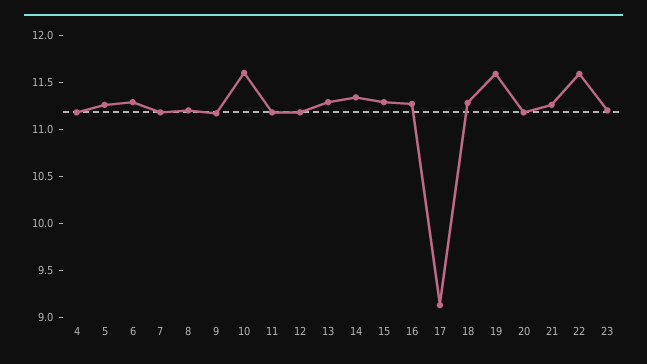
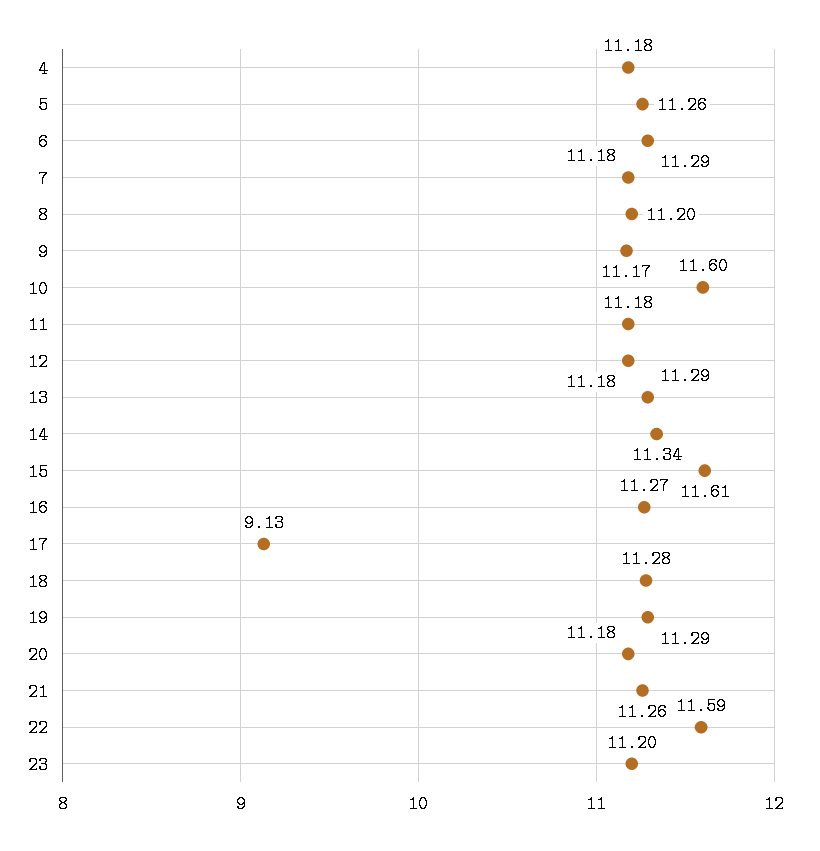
  {
    "4": 11.18,
    "5": 11.26,
    "6": 11.29,
    "7": 11.18,
    "8": 11.2,
    "9": 11.17,
    "10": 11.6,
    "11": 11.18,
    "12": 11.18,
    "13": 11.29,
    "14": 11.34,
-   "15": 11.3,
+   "15": 11.61,
    "16": 11.27,
    "17": 9.13,
    "18": 11.28,
-   "19": 11.6,
+   "19": 11.29,
    "20": 11.18,
    "21": 11.26,
    "22": 11.59,
    "23": 11.2
  }

